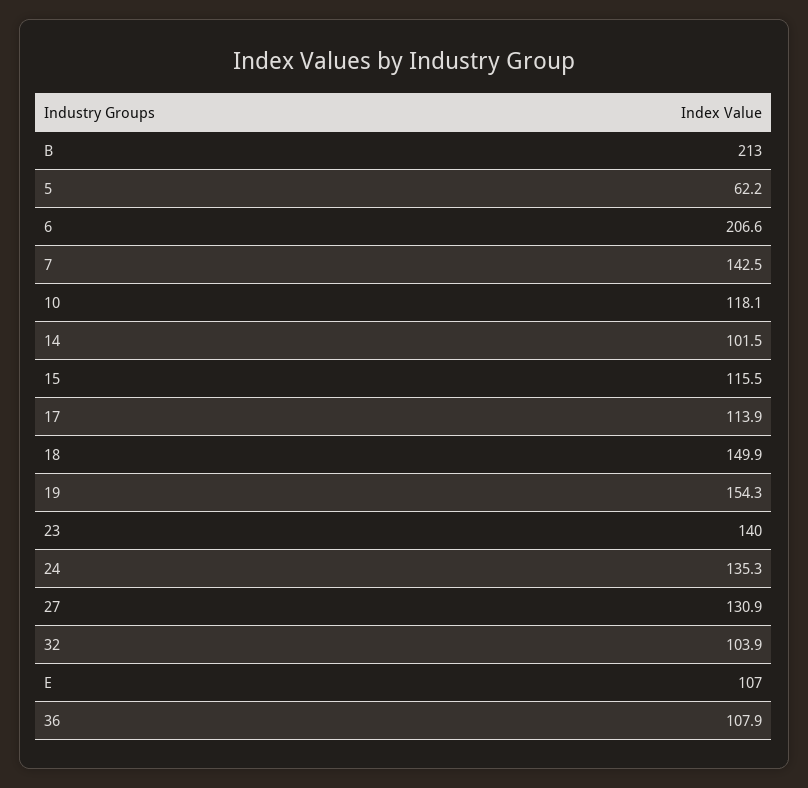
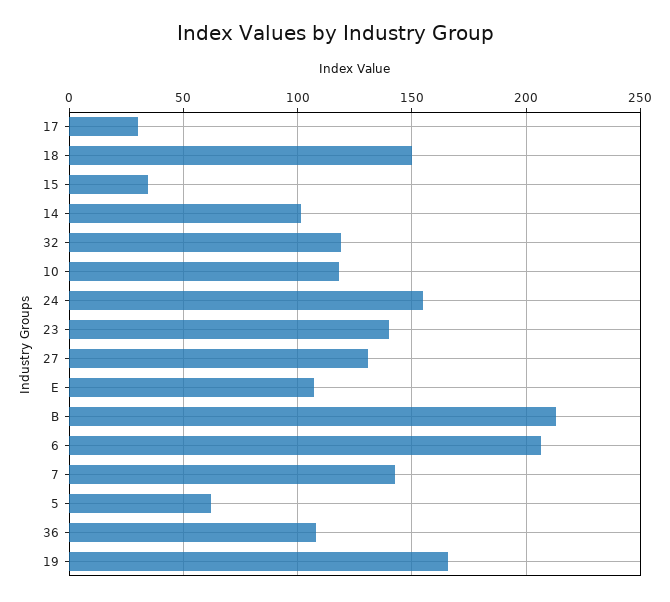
  {
    "B": 213,
    "5": 62.2,
    "6": 206.6,
    "7": 142.5,
    "10": 118.1,
    "14": 101.5,
-   "15": 115.5,
+   "15": 35,
-   "17": 113.9,
+   "17": 30,
    "18": 149.9,
-   "19": 154.3,
+   "19": 165,
    "23": 140,
-   "24": 135.3,
+   "24": 155,
    "27": 130.9,
-   "32": 103.9,
+   "32": 120,
    "E": 107,
    "36": 107.9
  }

